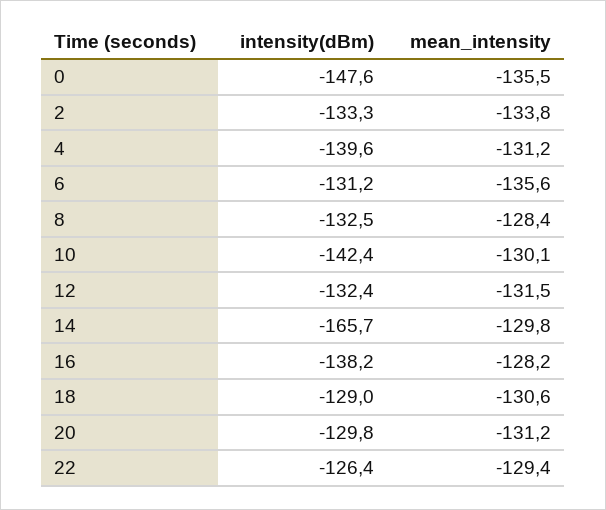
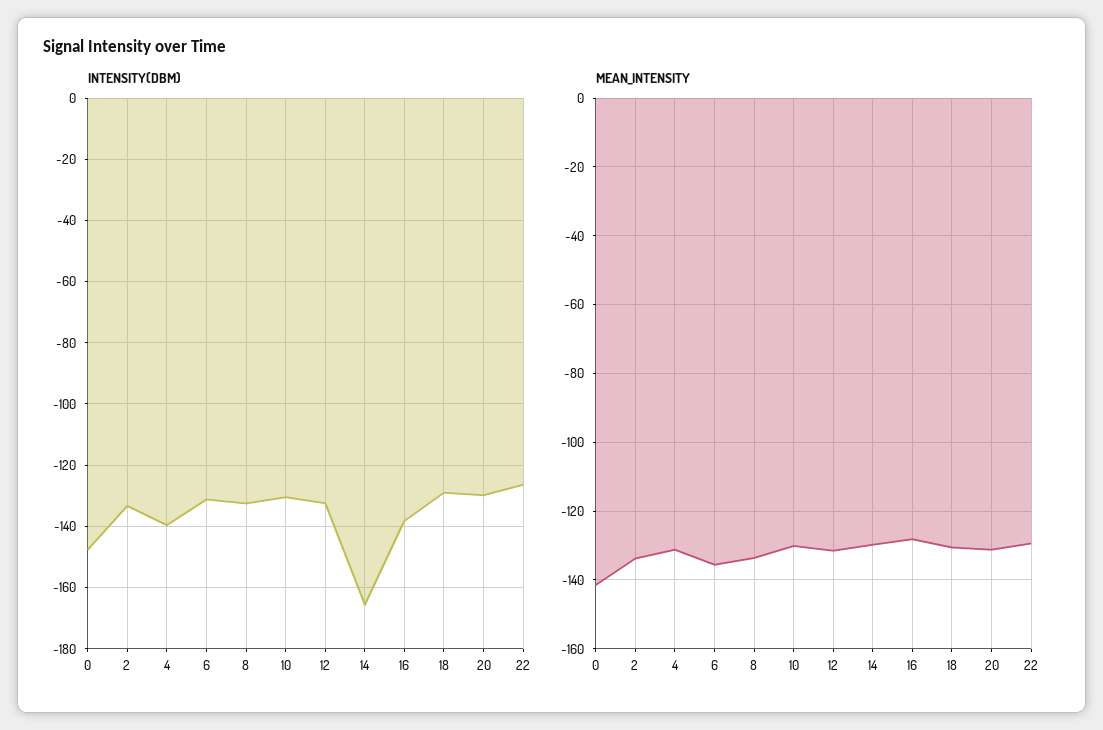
  {
    "intensity(dBm)": {
      "0": -147.6,
      "2": -133.3,
      "4": -139.6,
      "6": -131.2,
      "8": -132.5,
-     "10": -142.4,
+     "10": -130,
      "12": -132.4,
      "14": -165.7,
      "16": -138.2,
      "18": -129,
      "20": -129.8,
      "22": -126.4
    },
    "mean_intensity": {
-     "0": -135.5,
+     "0": -142,
      "2": -133.8,
      "4": -131.2,
      "6": -135.6,
-     "8": -128.4,
+     "8": -134,
      "10": -130.1,
      "12": -131.5,
      "14": -129.8,
      "16": -128.2,
      "18": -130.6,
      "20": -131.2,
      "22": -129.4
    }
  }

